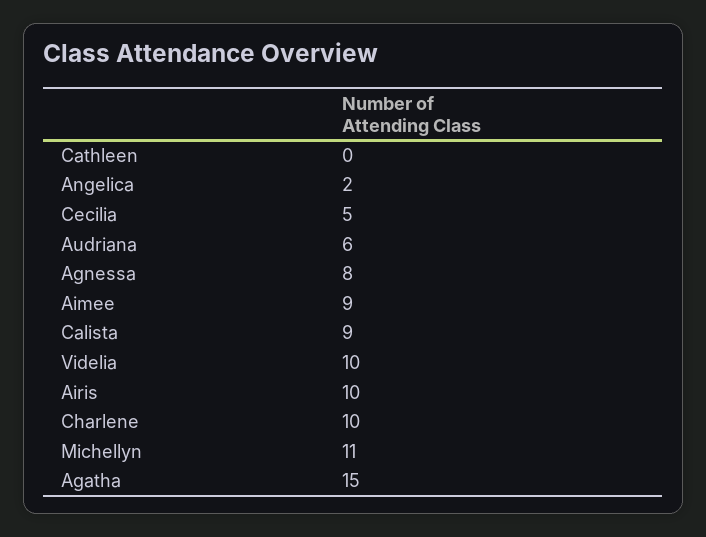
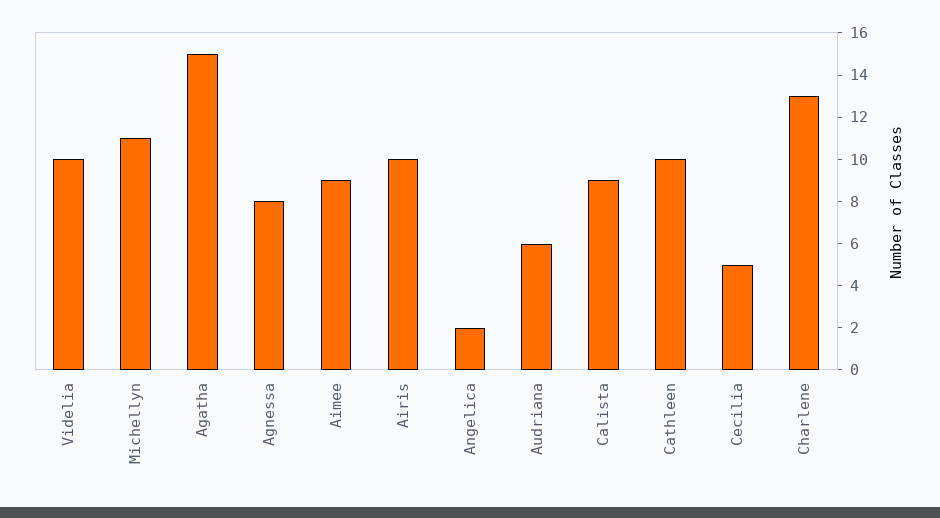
  {
-   "Cathleen": 0,
+   "Cathleen": 10,
    "Angelica": 2,
    "Cecilia": 5,
    "Audriana": 6,
    "Agnessa": 8,
    "Aimee": 9,
    "Calista": 9,
    "Videlia": 10,
    "Airis": 10,
-   "Charlene": 10,
+   "Charlene": 13,
    "Michellyn": 11,
    "Agatha": 15
  }

